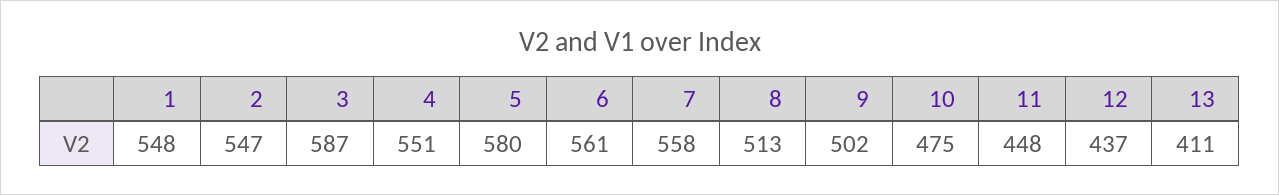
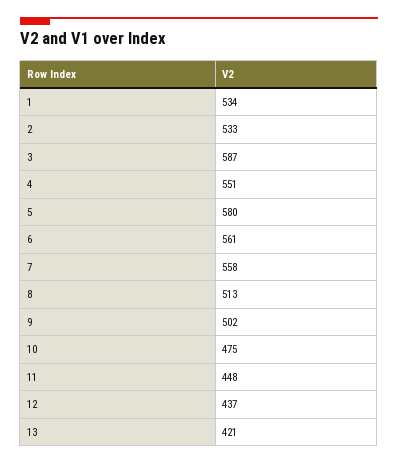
  {
-   "1": 548,
+   "1": 534,
-   "2": 547,
+   "2": 533,
    "3": 587,
    "4": 551,
    "5": 580,
    "6": 561,
    "7": 558,
    "8": 513,
    "9": 502,
    "10": 475,
    "11": 448,
    "12": 437,
-   "13": 411
+   "13": 421
  }

